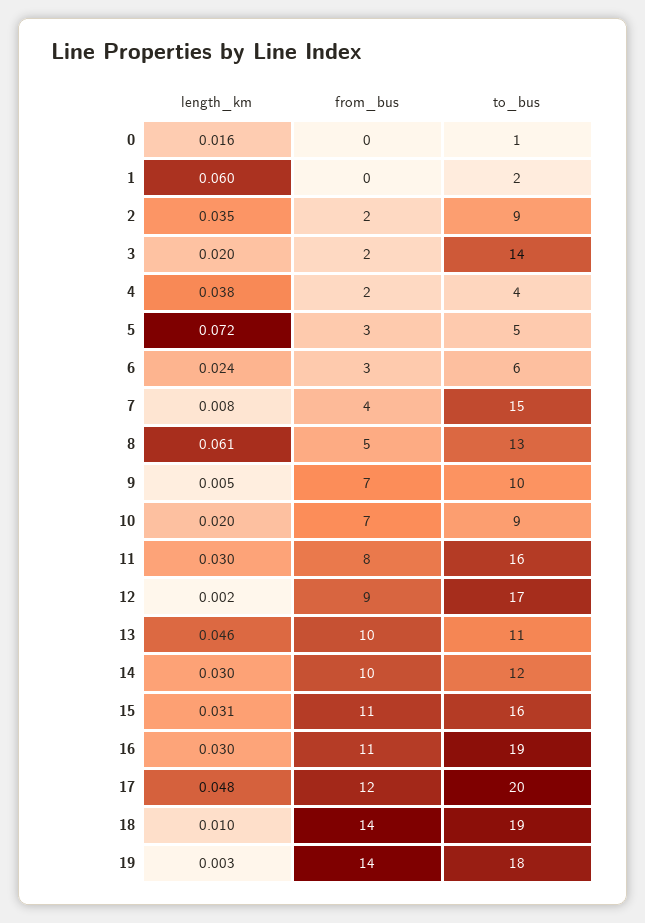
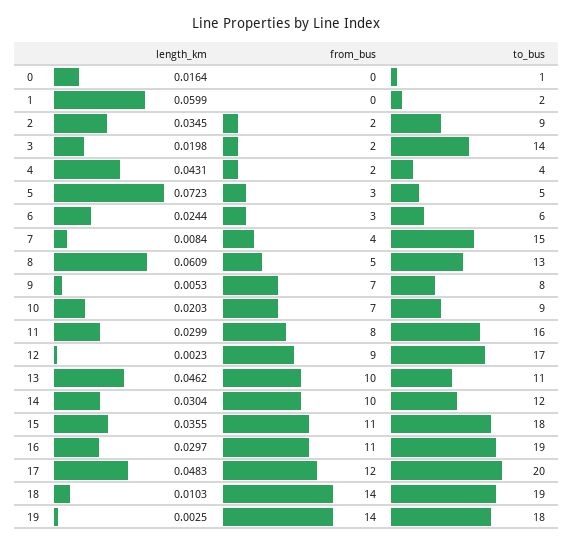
  {
    "length_km": {
      "0": 0.0164,
      "1": 0.0599,
      "2": 0.0345,
      "3": 0.0198,
-     "4": 0.038,
+     "4": 0.0431,
      "5": 0.0723,
      "6": 0.0244,
      "7": 0.0084,
      "8": 0.0609,
      "9": 0.0053,
      "10": 0.0203,
      "11": 0.0299,
      "12": 0.0023,
      "13": 0.0462,
      "14": 0.0304,
-     "15": 0.031,
+     "15": 0.0355,
      "16": 0.0297,
      "17": 0.0483,
      "18": 0.0103,
      "19": 0.0025
    },
    "from_bus": {
      "0": 0,
      "1": 0,
      "2": 2,
      "3": 2,
      "4": 2,
      "5": 3,
      "6": 3,
      "7": 4,
      "8": 5,
      "9": 7,
      "10": 7,
      "11": 8,
      "12": 9,
      "13": 10,
      "14": 10,
      "15": 11,
      "16": 11,
      "17": 12,
      "18": 14,
      "19": 14
    },
    "to_bus": {
      "0": 1,
      "1": 2,
      "2": 9,
      "3": 14,
      "4": 4,
      "5": 5,
      "6": 6,
      "7": 15,
      "8": 13,
-     "9": 10,
+     "9": 8,
      "10": 9,
      "11": 16,
      "12": 17,
      "13": 11,
      "14": 12,
-     "15": 16,
+     "15": 18,
      "16": 19,
      "17": 20,
      "18": 19,
      "19": 18
    }
  }

